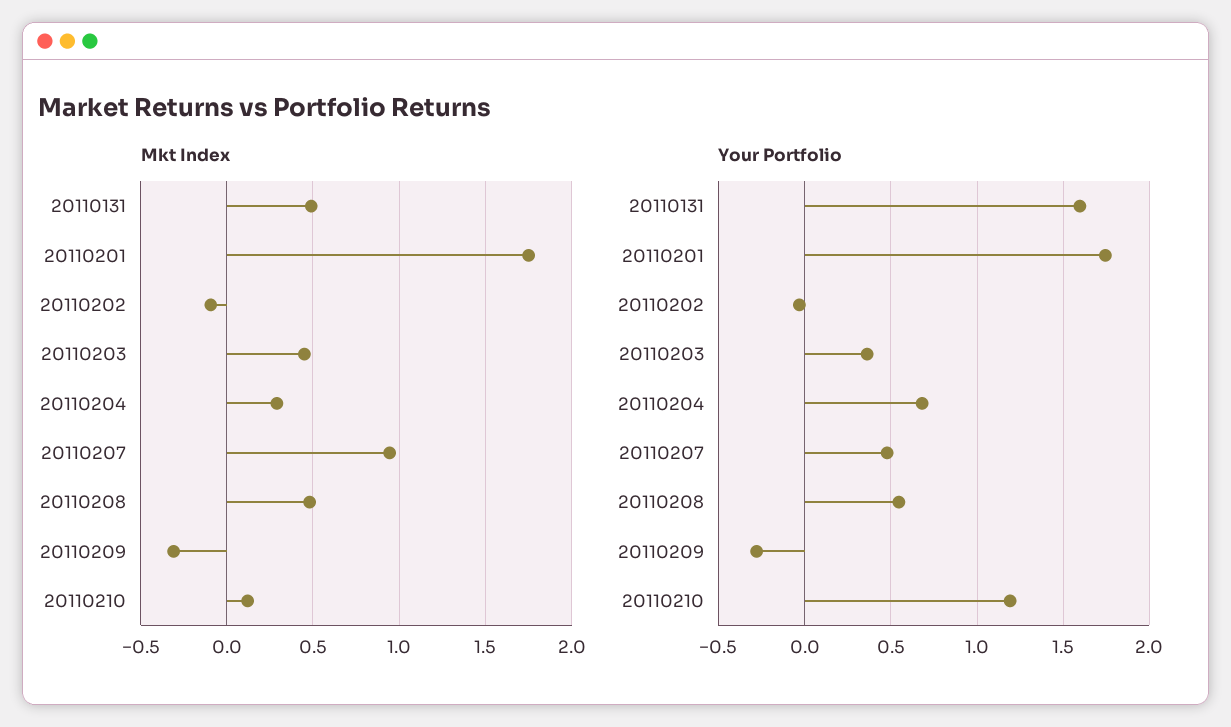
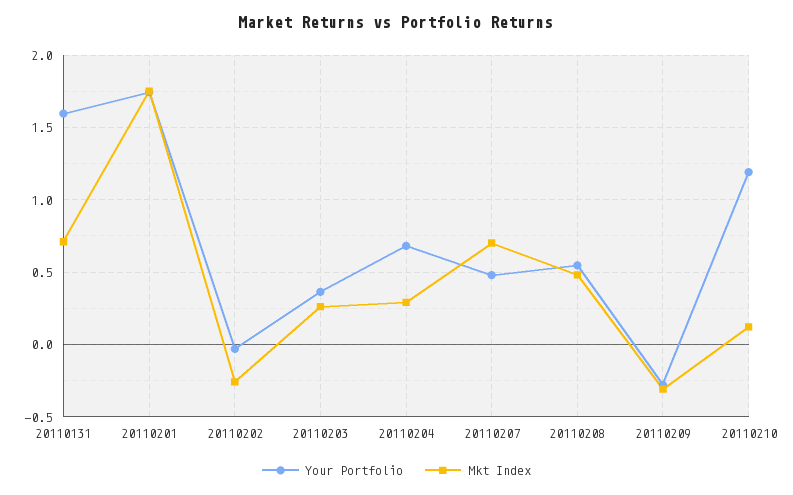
  {
    "Mkt Index": {
-     "20110131": 0.5,
+     "20110131": 0.7,
      "20110201": 1.75,
-     "20110202": -0.1,
+     "20110202": -0.25,
-     "20110203": 0.45,
+     "20110203": 0.25,
      "20110204": 0.3,
-     "20110207": 0.95,
+     "20110207": 0.7,
      "20110208": 0.5,
      "20110209": -0.3,
      "20110210": 0.1
    },
    "Your Portfolio": {
      "20110131": 1.6,
      "20110201": 1.75,
      "20110202": -0.05,
      "20110203": 0.35,
      "20110204": 0.7,
      "20110207": 0.5,
      "20110208": 0.55,
      "20110209": -0.3,
      "20110210": 1.2
    }
  }

